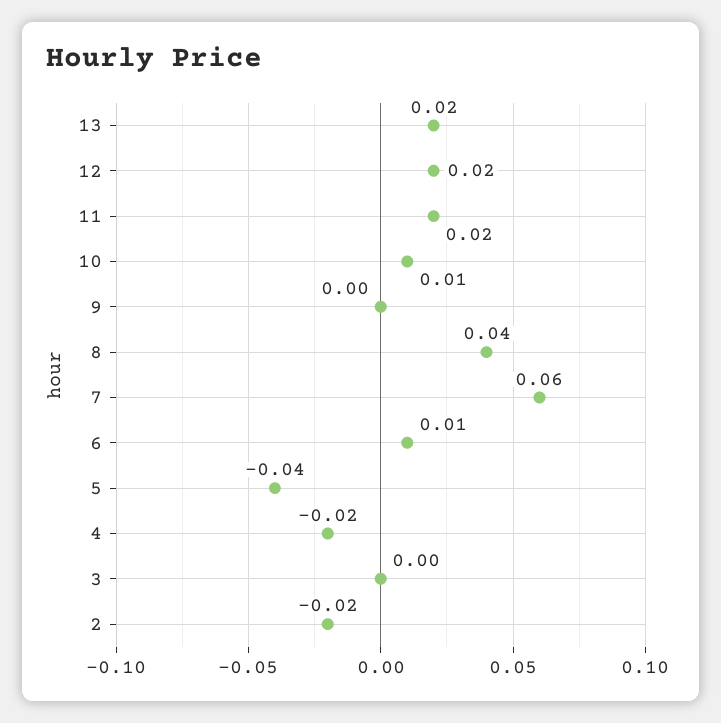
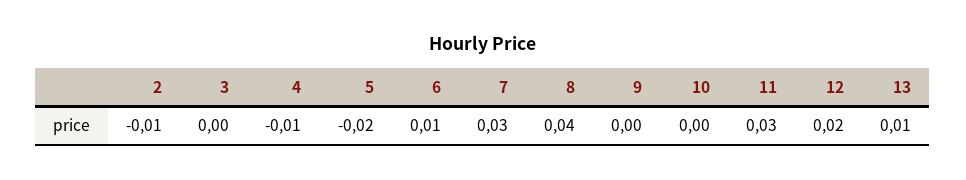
  {
-   "13": 0.02,
+   "13": 0.01,
    "12": 0.02,
-   "11": 0.02,
+   "11": 0.03,
-   "10": 0.01,
+   "10": 0,
    "9": 0,
    "8": 0.04,
-   "7": 0.06,
+   "7": 0.03,
    "6": 0.01,
-   "5": -0.04,
+   "5": -0.02,
-   "4": -0.02,
+   "4": -0.01,
    "3": 0,
-   "2": -0.02
+   "2": -0.01
  }

